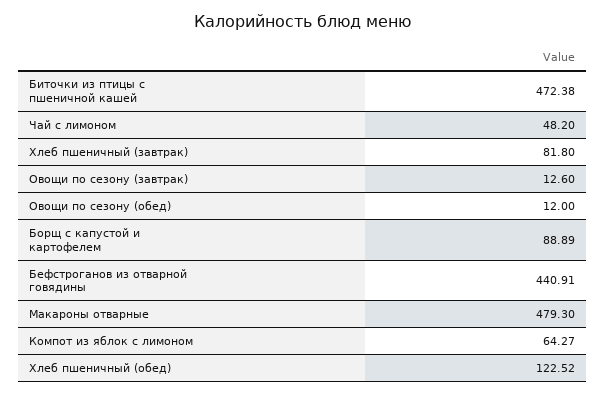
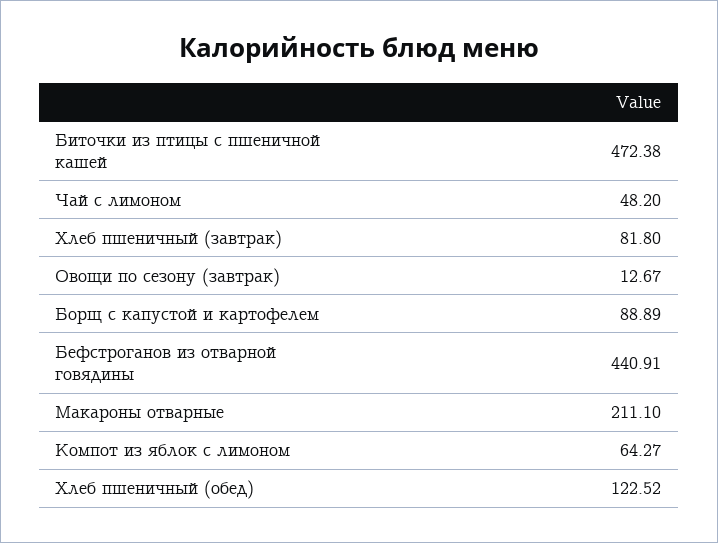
  {
    "Биточки из птицы с пшеничной кашей": 472.38,
    "Чай с лимоном": 48.2,
    "Хлеб пшеничный (завтрак)": 81.8,
-   "Овощи по сезону (завтрак)": 12.6,
+   "Овощи по сезону (завтрак)": 12.67,
-   "Овощи по сезону (обед)": 12,
    "Борщ с капустой и картофелем": 88.89,
    "Бефстроганов из отварной говядины": 440.91,
-   "Макароны отварные": 479.3,
+   "Макароны отварные": 211.1,
    "Компот из яблок с лимоном": 64.27,
    "Хлеб пшеничный (обед)": 122.52
  }

